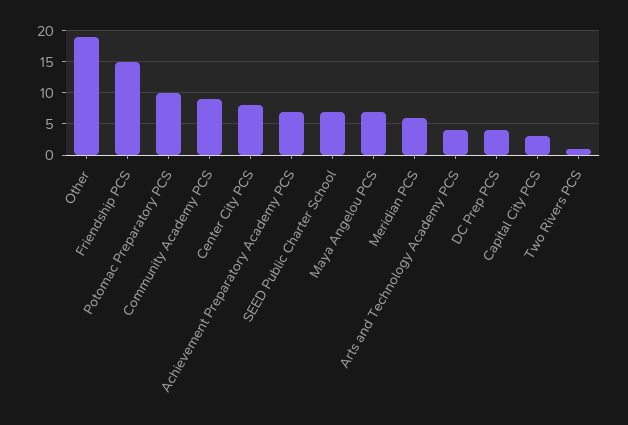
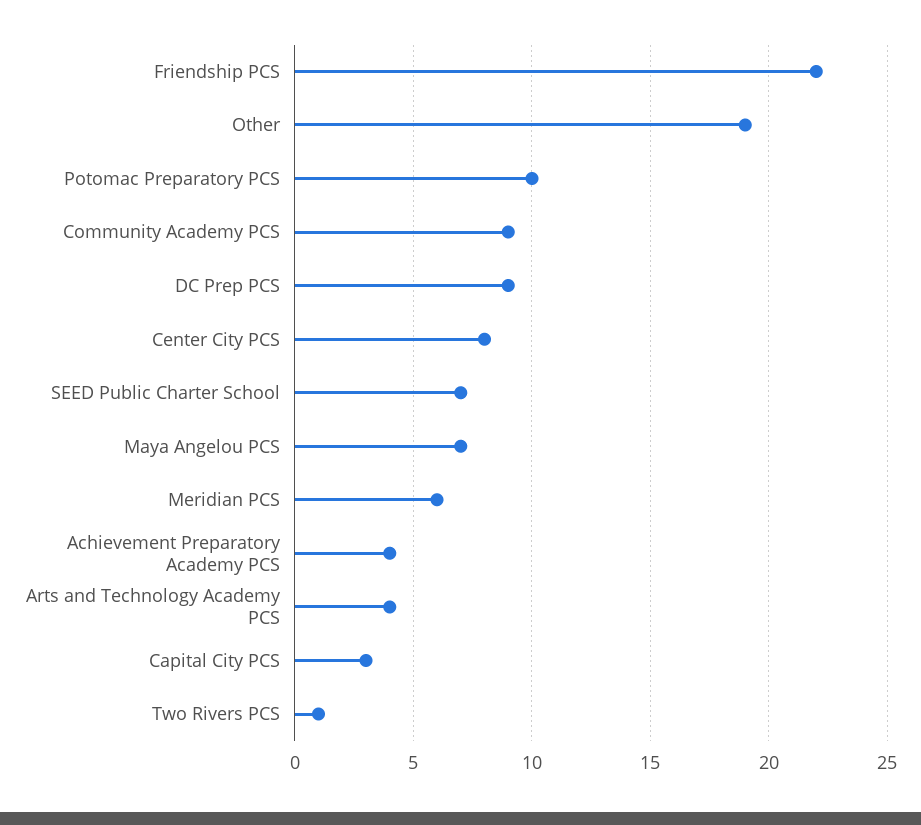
  {
    "Other": 19,
-   "Friendship PCS": 15,
+   "Friendship PCS": 22,
    "Potomac Preparatory PCS": 10,
    "Community Academy PCS": 9,
    "Center City PCS": 8,
-   "Achievement Preparatory Academy PCS": 7,
+   "Achievement Preparatory Academy PCS": 4,
    "SEED Public Charter School": 7,
    "Maya Angelou PCS": 7,
    "Meridian PCS": 6,
    "Arts and Technology Academy PCS": 4,
-   "DC Prep PCS": 4,
+   "DC Prep PCS": 9,
    "Capital City PCS": 3,
    "Two Rivers PCS": 1
  }

